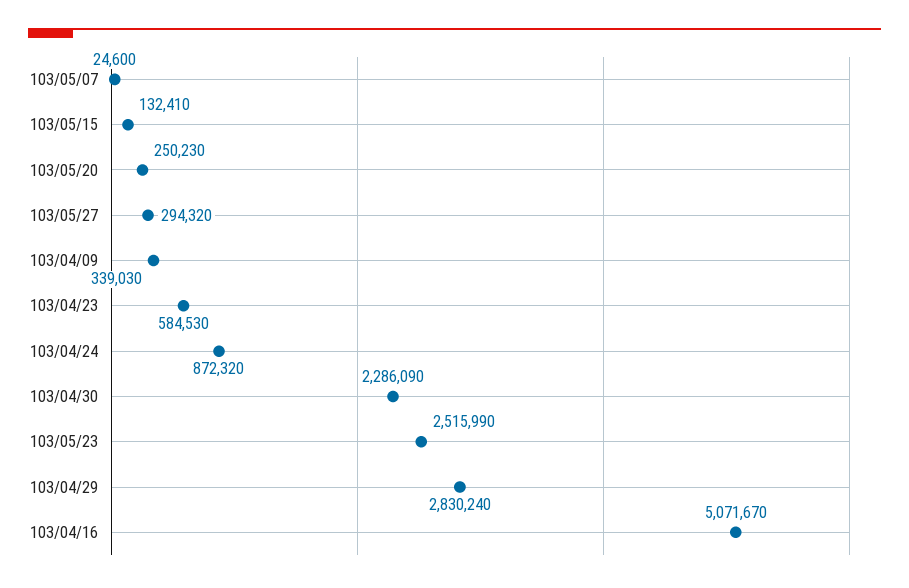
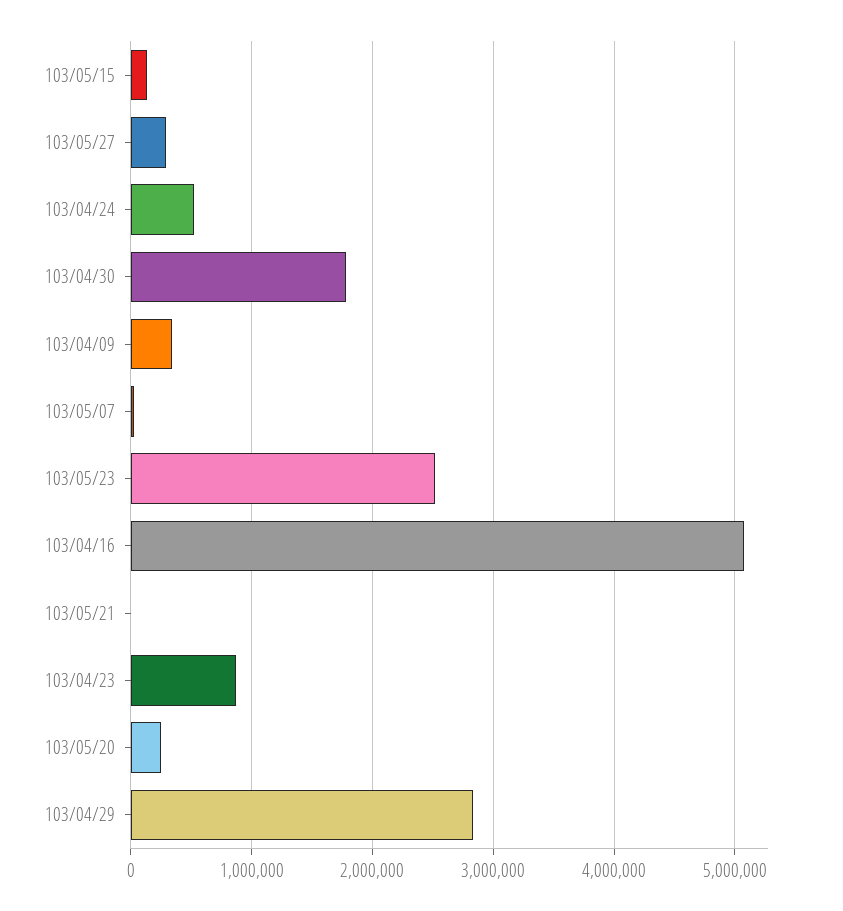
  {
    "103/05/07": 24600,
    "103/05/15": 132410,
    "103/05/20": 250230,
    "103/05/27": 294320,
    "103/04/09": 339030,
-   "103/04/23": 584530,
+   "103/04/23": 900000,
-   "103/04/24": 872320,
+   "103/04/24": 500000,
-   "103/04/30": 2286090,
+   "103/04/30": 1800000,
    "103/05/23": 2515990,
    "103/04/29": 2830240,
-   "103/04/16": 5071670
+   "103/04/16": 5071670,
+   "103/05/21": 0
  }

